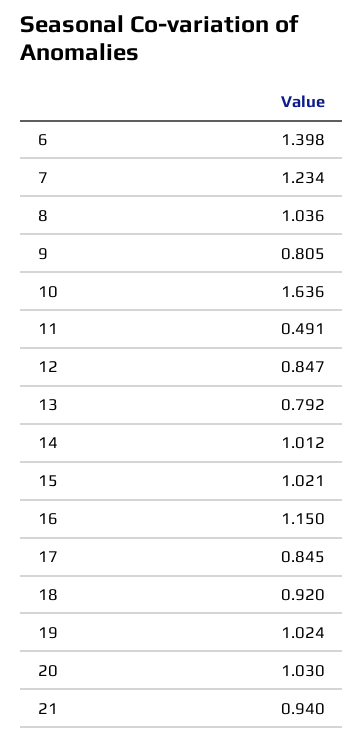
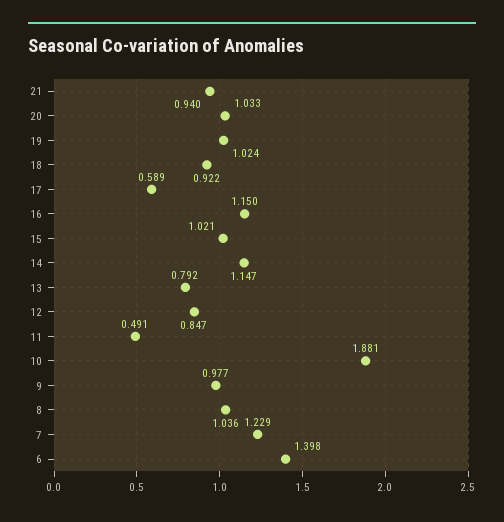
  {
    "6": 1.398,
-   "7": 1.234,
+   "7": 1.229,
    "8": 1.036,
-   "9": 0.805,
+   "9": 0.977,
-   "10": 1.636,
+   "10": 1.881,
    "11": 0.491,
    "12": 0.847,
    "13": 0.792,
-   "14": 1.012,
+   "14": 1.147,
    "15": 1.021,
    "16": 1.15,
-   "17": 0.845,
+   "17": 0.589,
-   "18": 0.92,
+   "18": 0.922,
    "19": 1.024,
-   "20": 1.03,
+   "20": 1.033,
    "21": 0.94
  }

